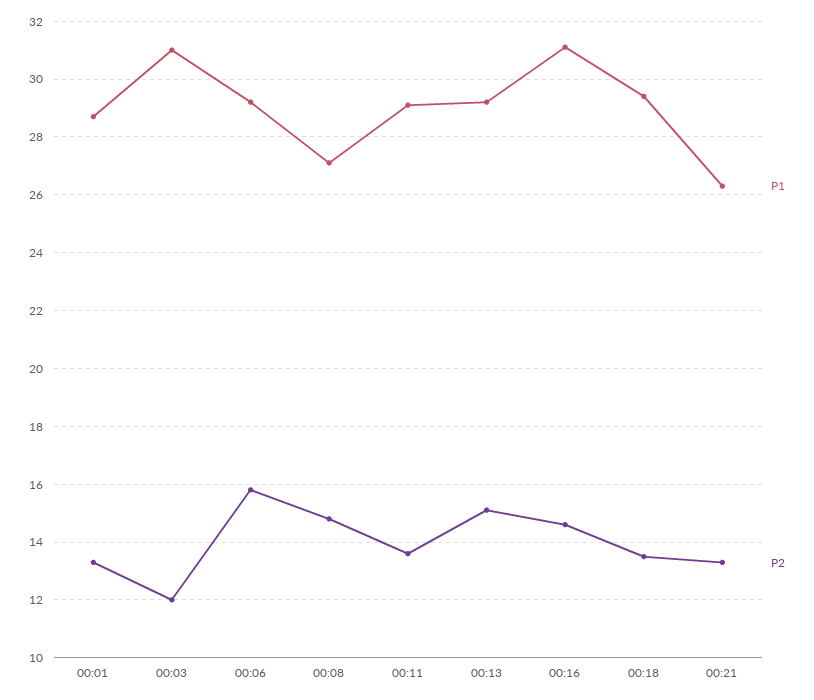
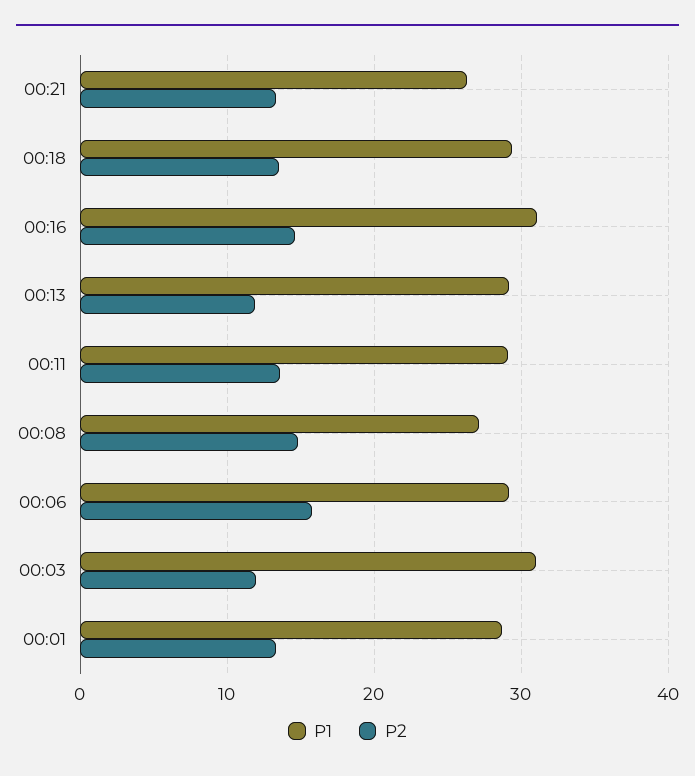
  {
    "P1": {
      "00:01": 28.5,
      "00:03": 31,
      "00:06": 29,
      "00:08": 27,
      "00:11": 29,
      "00:13": 29,
      "00:16": 31,
      "00:18": 29.5,
      "00:21": 26.5
    },
    "P2": {
      "00:01": 13.5,
      "00:03": 12,
      "00:06": 16,
      "00:08": 15,
      "00:11": 13.5,
-     "00:13": 15,
+     "00:13": 12,
      "00:16": 14.5,
      "00:18": 13.5,
      "00:21": 13.5
    }
  }

